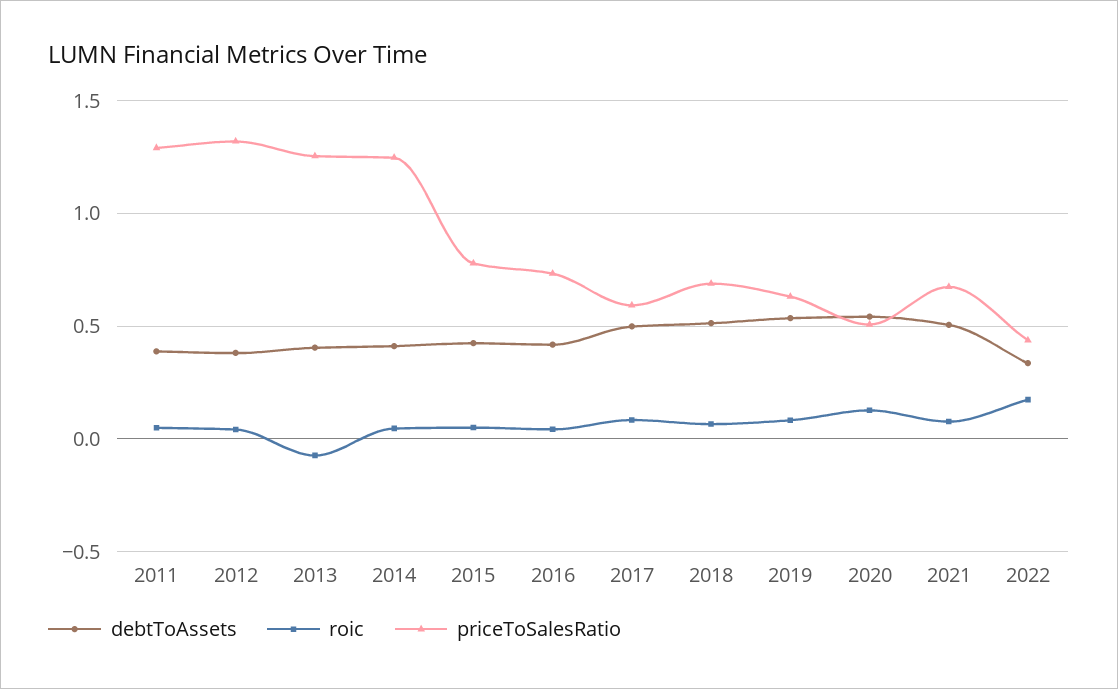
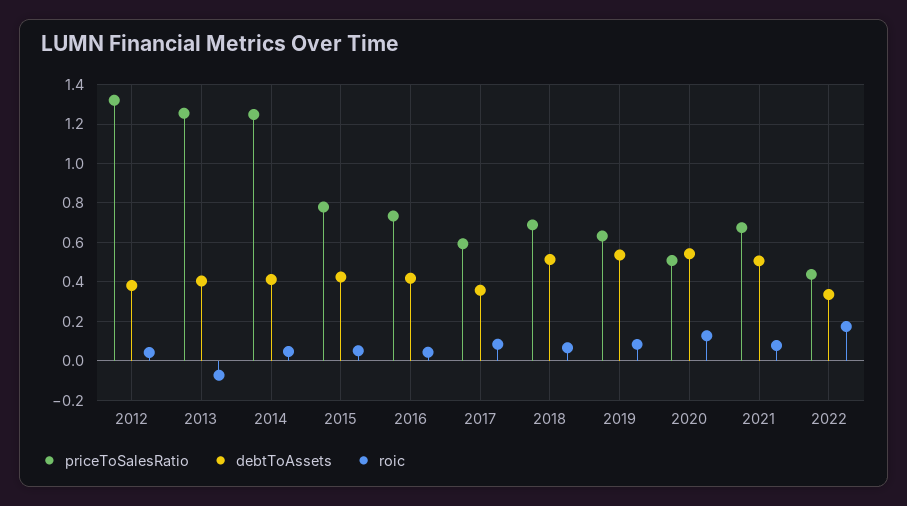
  {
    "debtToAssets": {
-     "2011": 0.4,
      "2012": 0.4,
      "2013": 0.4,
      "2014": 0.4,
      "2015": 0.4,
      "2016": 0.4,
-     "2017": 0.5,
+     "2017": 0.35,
      "2018": 0.5,
      "2019": 0.55,
      "2020": 0.55,
      "2021": 0.5,
      "2022": 0.35
    },
    "roic": {
-     "2011": 0.05,
      "2012": 0.05,
      "2013": -0.05,
      "2014": 0.05,
      "2015": 0.05,
      "2016": 0.05,
      "2017": 0.1,
      "2018": 0.05,
      "2019": 0.1,
      "2020": 0.15,
      "2021": 0.1,
      "2022": 0.15
    },
    "priceToSalesRatio": {
-     "2011": 1.3,
      "2012": 1.3,
      "2013": 1.25,
      "2014": 1.25,
      "2015": 0.8,
      "2016": 0.75,
      "2017": 0.6,
      "2018": 0.7,
      "2019": 0.65,
      "2020": 0.5,
      "2021": 0.7,
      "2022": 0.45
    }
  }

